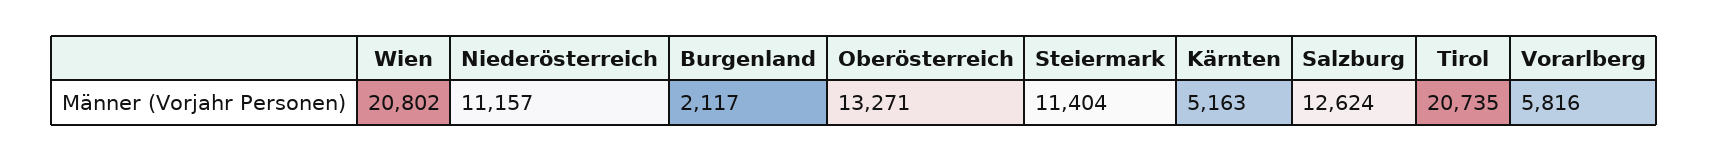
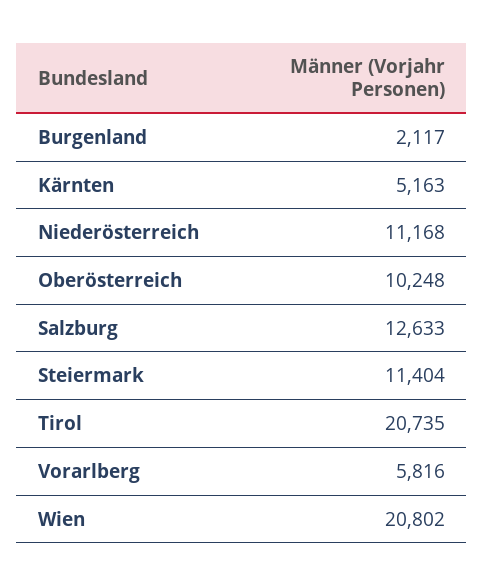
  {
    "Wien": 20802,
-   "Niederösterreich": 11157,
+   "Niederösterreich": 11168,
    "Burgenland": 2117,
-   "Oberösterreich": 13271,
+   "Oberösterreich": 10248,
    "Steiermark": 11404,
    "Kärnten": 5163,
-   "Salzburg": 12624,
+   "Salzburg": 12633,
    "Tirol": 20735,
    "Vorarlberg": 5816
  }

